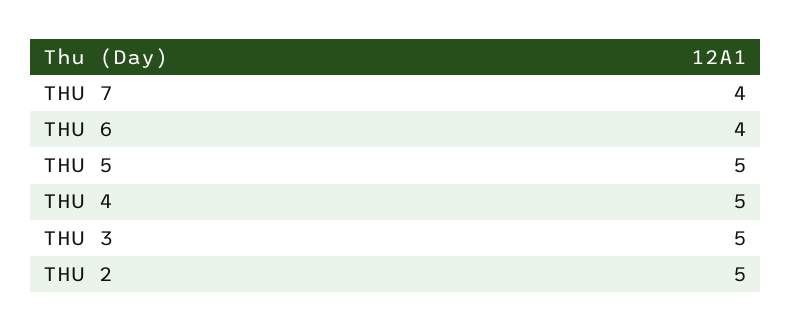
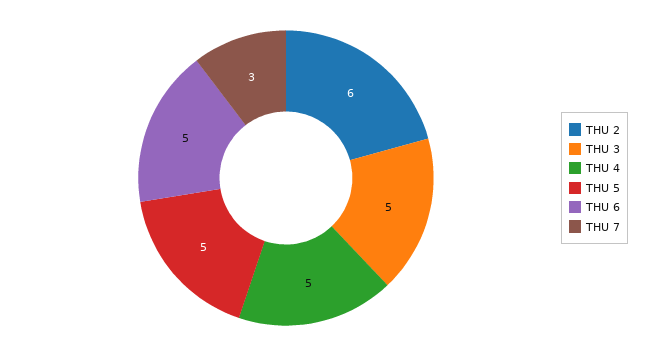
  {
-   "THU 7": 4,
+   "THU 7": 3,
-   "THU 6": 4,
+   "THU 6": 5,
    "THU 5": 5,
    "THU 4": 5,
    "THU 3": 5,
-   "THU 2": 5
+   "THU 2": 6
  }

